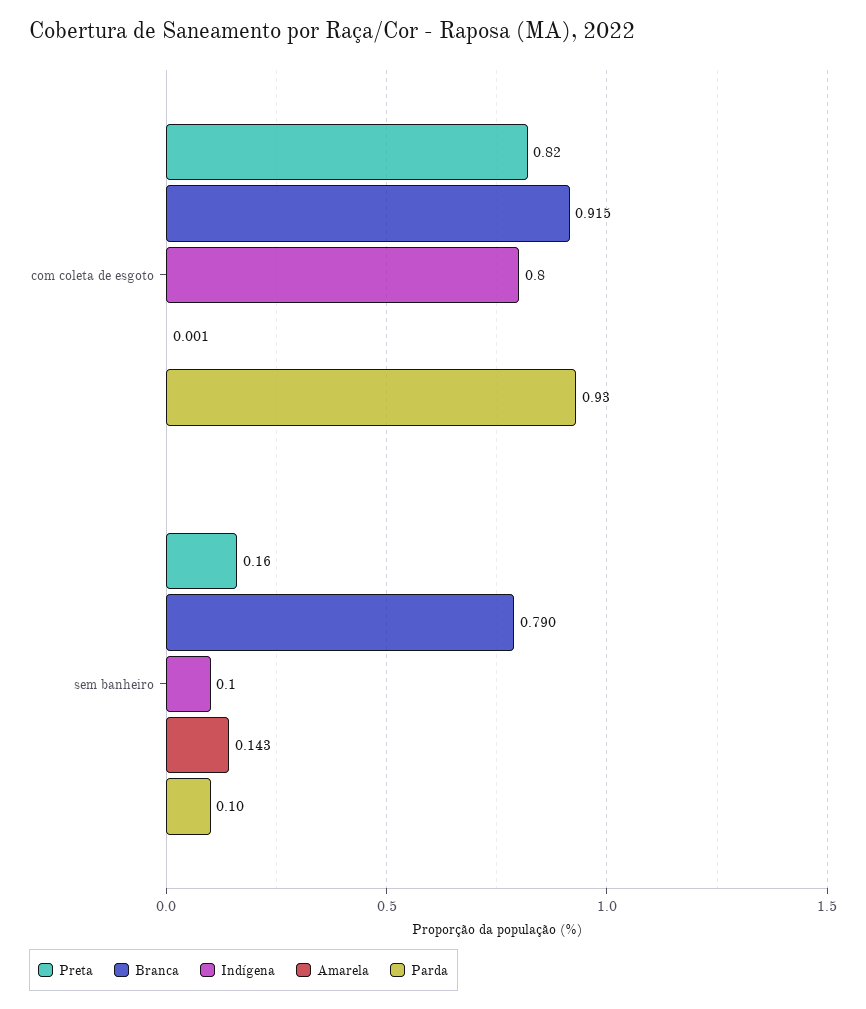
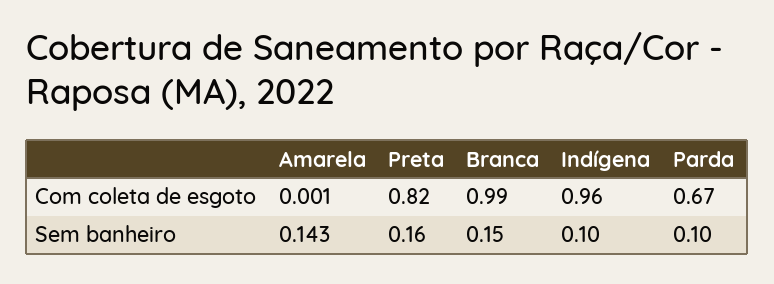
  {
    "Preta": {
      "com coleta de esgoto": 0.82,
      "sem banheiro": 0.16
    },
    "Branca": {
-     "com coleta de esgoto": 0.915,
+     "com coleta de esgoto": 0.99,
-     "sem banheiro": 0.79
+     "sem banheiro": 0.15
    },
    "Indígena": {
-     "com coleta de esgoto": 0.8,
+     "com coleta de esgoto": 0.96,
      "sem banheiro": 0.1
    },
    "Amarela": {
      "com coleta de esgoto": 0.001,
      "sem banheiro": 0.143
    },
    "Parda": {
-     "com coleta de esgoto": 0.93,
+     "com coleta de esgoto": 0.67,
      "sem banheiro": 0.1
    }
  }

